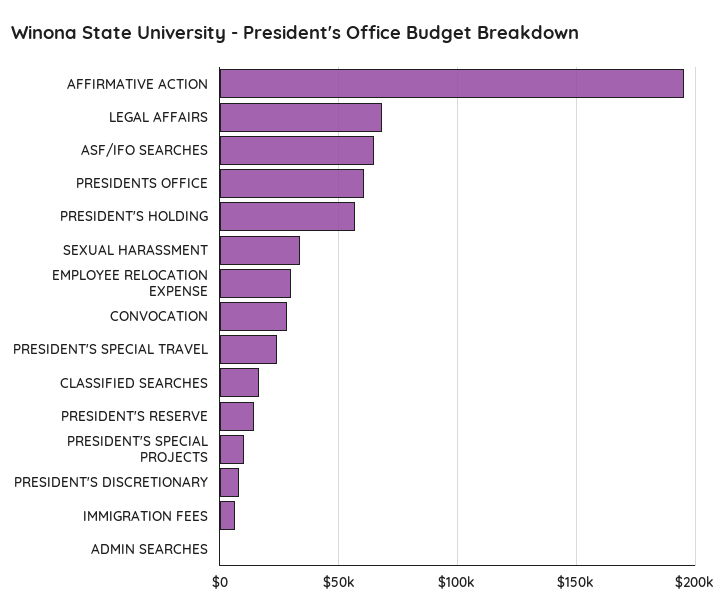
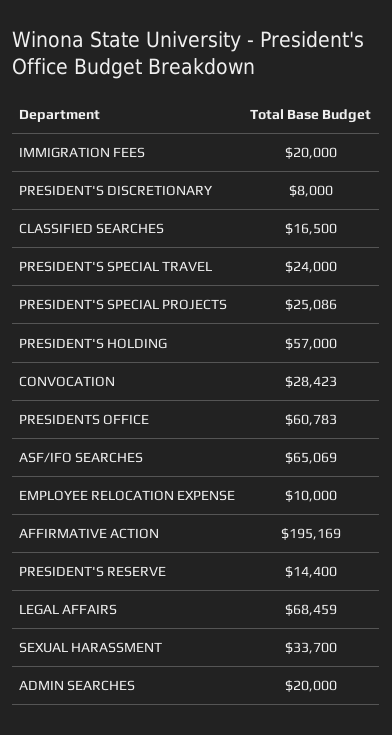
  {
    "AFFIRMATIVE ACTION": 195169,
    "LEGAL AFFAIRS": 68459,
    "ASF/IFO SEARCHES": 65069,
    "PRESIDENTS OFFICE": 60783,
    "PRESIDENT'S HOLDING": 57000,
    "SEXUAL HARASSMENT": 33700,
-   "EMPLOYEE RELOCATION EXPENSE": 30000,
+   "EMPLOYEE RELOCATION EXPENSE": 10000,
    "CONVOCATION": 28423,
    "PRESIDENT'S SPECIAL TRAVEL": 24000,
    "CLASSIFIED SEARCHES": 16500,
    "PRESIDENT'S RESERVE": 14400,
-   "PRESIDENT'S SPECIAL PROJECTS": 10000,
+   "PRESIDENT'S SPECIAL PROJECTS": 25086,
    "PRESIDENT'S DISCRETIONARY": 8000,
-   "IMMIGRATION FEES": 5000,
+   "IMMIGRATION FEES": 20000,
-   "ADMIN SEARCHES": 0
+   "ADMIN SEARCHES": 20000
  }

